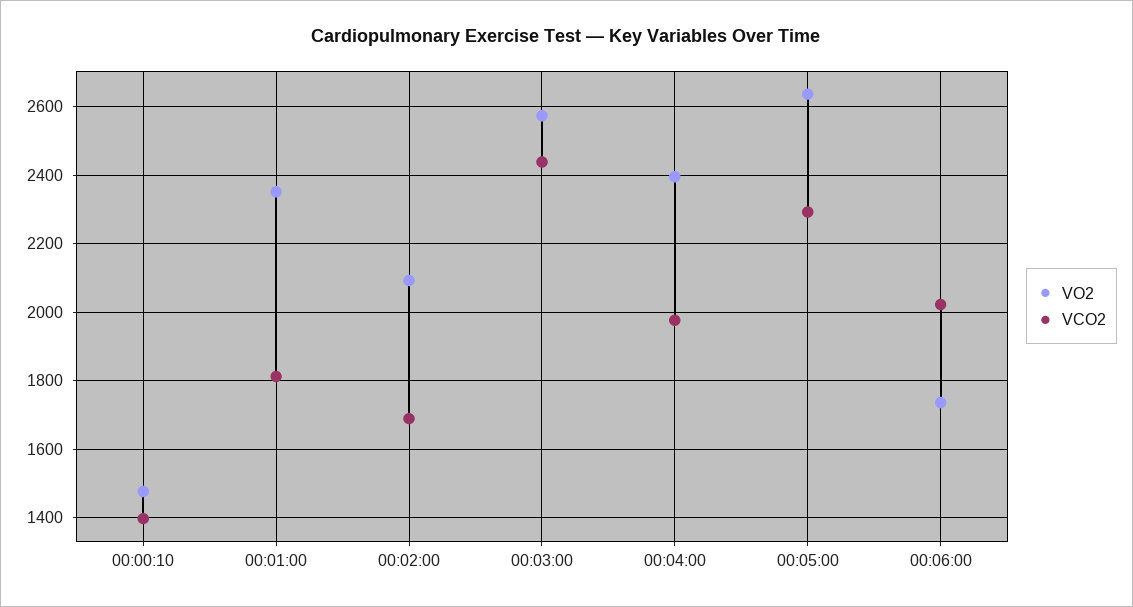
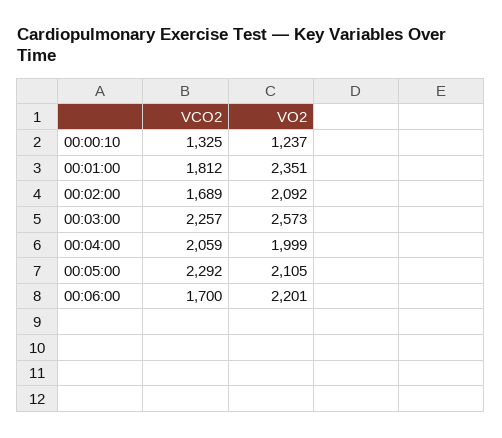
  {
    "VO2": {
-     "00:00:10": 1480,
+     "00:00:10": 1237,
      "00:01:00": 2351,
      "00:02:00": 2092,
      "00:03:00": 2573,
-     "00:04:00": 2400,
+     "00:04:00": 1999,
-     "00:05:00": 2640,
+     "00:05:00": 2105,
-     "00:06:00": 1740
+     "00:06:00": 2201
    },
    "VCO2": {
-     "00:00:10": 1400,
+     "00:00:10": 1325,
      "00:01:00": 1812,
      "00:02:00": 1689,
-     "00:03:00": 2440,
+     "00:03:00": 2257,
-     "00:04:00": 1980,
+     "00:04:00": 2059,
      "00:05:00": 2292,
-     "00:06:00": 2020
+     "00:06:00": 1700
    }
  }

